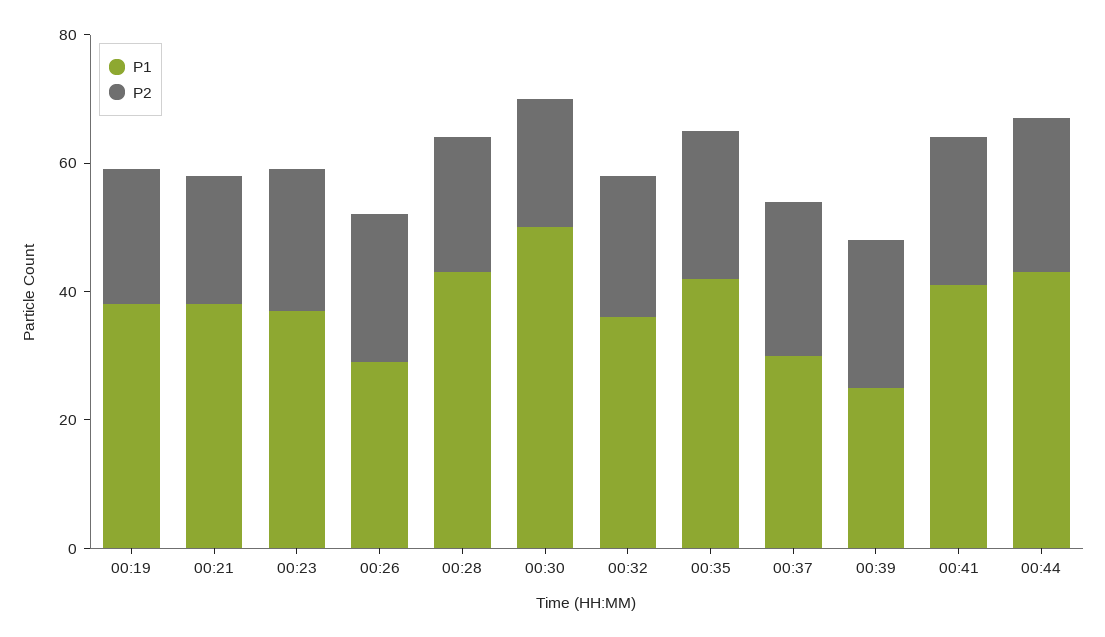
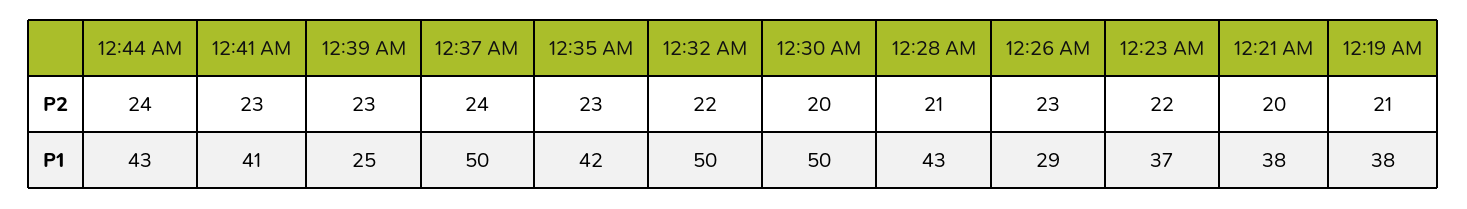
  {
    "P1": {
      "00:19": 38,
      "00:21": 38,
      "00:23": 37,
      "00:26": 29,
      "00:28": 43,
      "00:30": 50,
-     "00:32": 35,
+     "00:32": 50,
      "00:35": 42,
-     "00:37": 30,
+     "00:37": 50,
      "00:39": 25,
      "00:41": 41,
      "00:44": 43
    },
    "P2": {
      "00:19": 21,
      "00:21": 20,
      "00:23": 22,
      "00:26": 23,
      "00:28": 21,
      "00:30": 20,
      "00:32": 22,
      "00:35": 23,
      "00:37": 24,
      "00:39": 23,
      "00:41": 23,
      "00:44": 24
    }
  }

